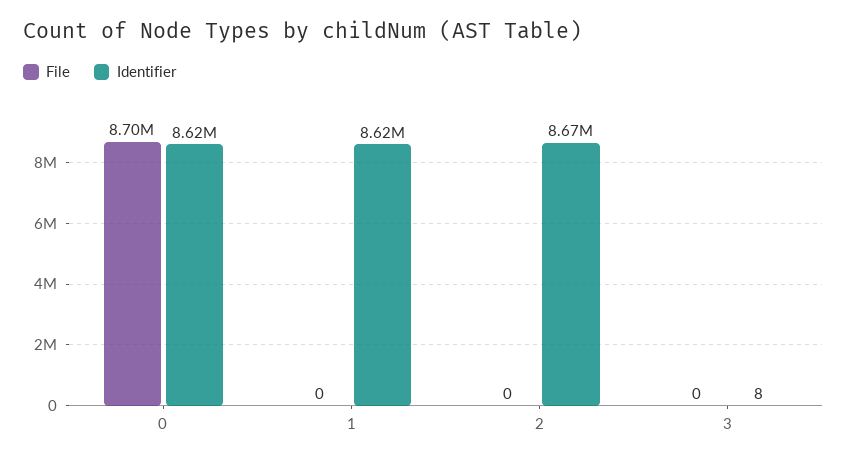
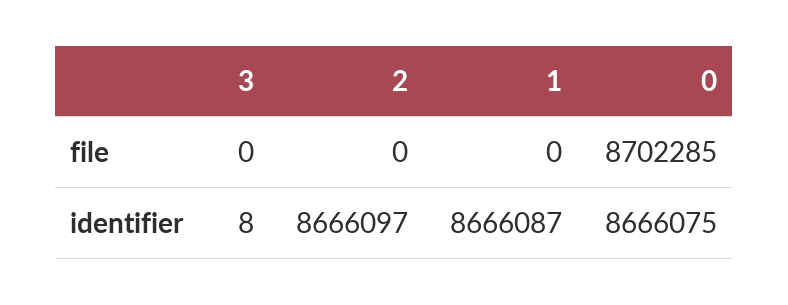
  {
    "File": {
      "0": 8702285,
      "1": 0,
      "2": 0,
      "3": 0
    },
    "Identifier": {
-     "0": 8620000,
+     "0": 8666075,
-     "1": 8620000,
+     "1": 8666087,
      "2": 8666097,
      "3": 8
    }
  }

